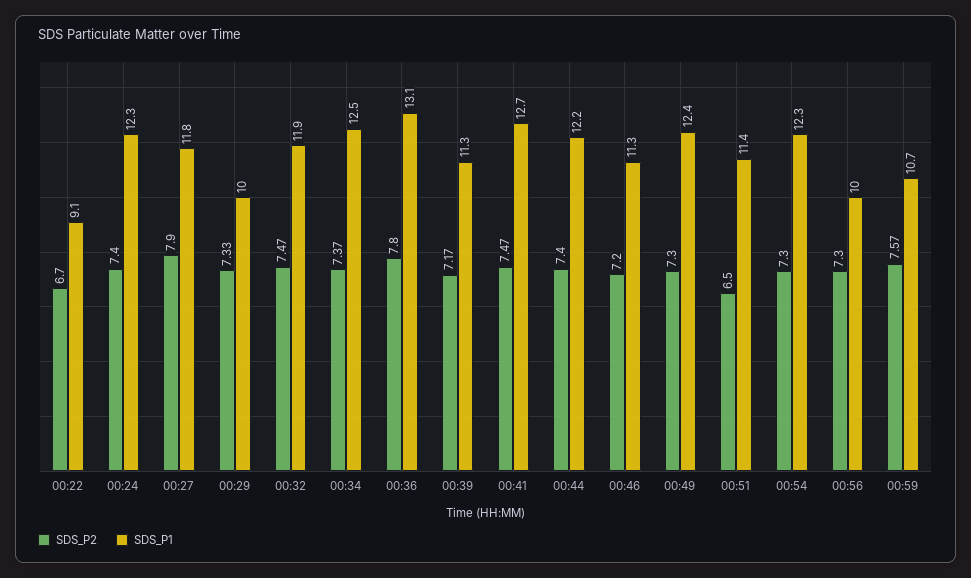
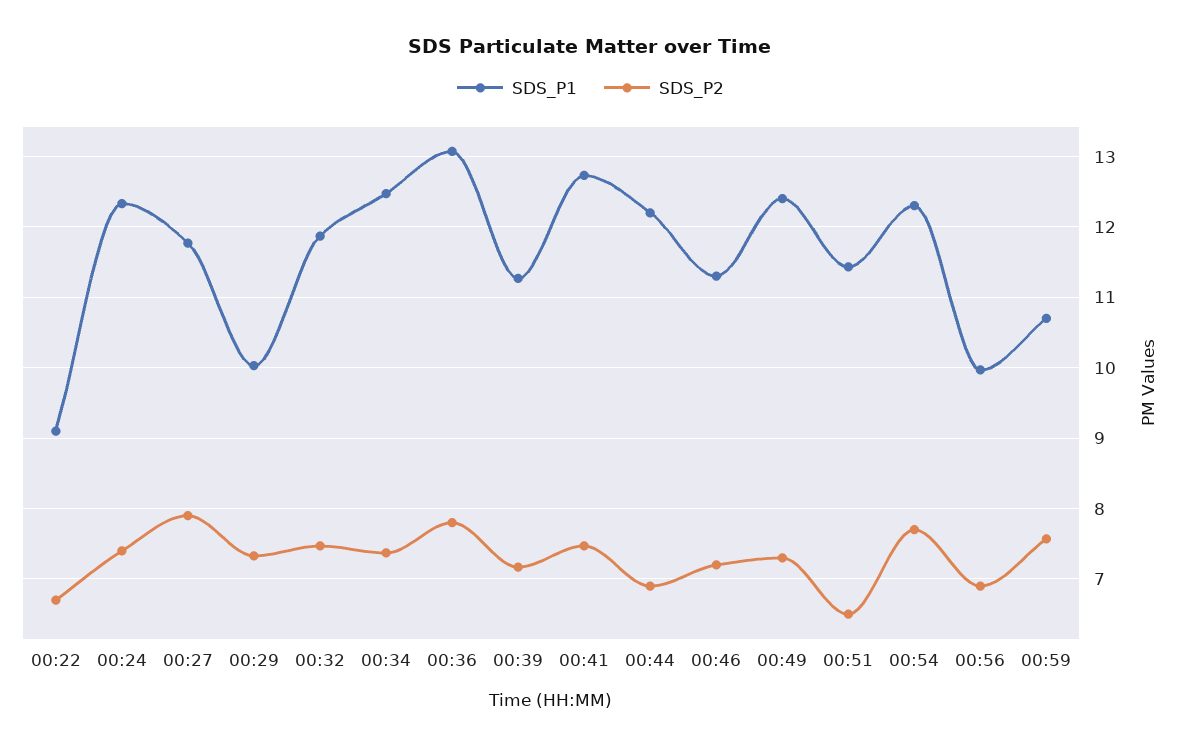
  {
    "SDS_P2": {
      "00:22": 6.7,
      "00:24": 7.4,
      "00:27": 7.9,
      "00:29": 7.33,
      "00:32": 7.47,
      "00:34": 7.37,
      "00:36": 7.8,
      "00:39": 7.17,
      "00:41": 7.47,
-     "00:44": 7.4,
+     "00:44": 6.9,
      "00:46": 7.2,
      "00:49": 7.3,
      "00:51": 6.5,
-     "00:54": 7.3,
+     "00:54": 7.7,
-     "00:56": 7.3,
+     "00:56": 6.9,
      "00:59": 7.57
    },
    "SDS_P1": {
      "00:22": 9.1,
      "00:24": 12.3,
      "00:27": 11.8,
      "00:29": 10,
      "00:32": 11.9,
      "00:34": 12.5,
      "00:36": 13.1,
      "00:39": 11.3,
      "00:41": 12.7,
      "00:44": 12.2,
      "00:46": 11.3,
      "00:49": 12.4,
      "00:51": 11.4,
      "00:54": 12.3,
      "00:56": 10,
      "00:59": 10.7
    }
  }

